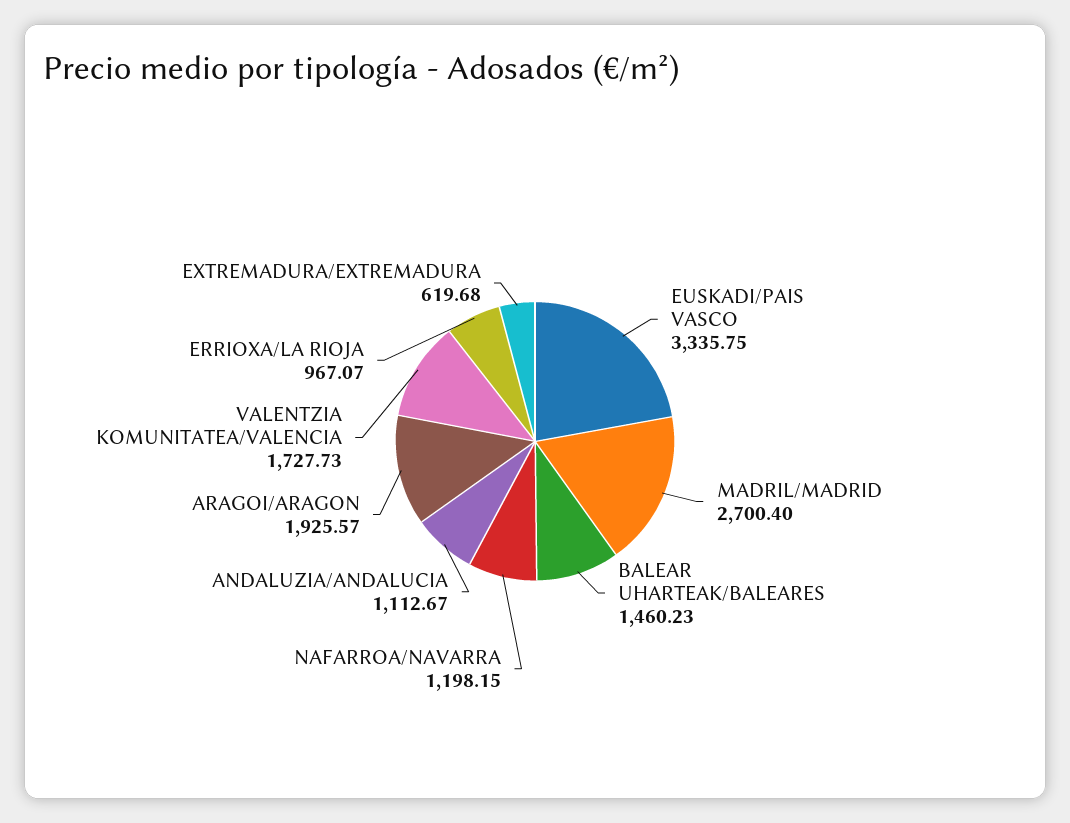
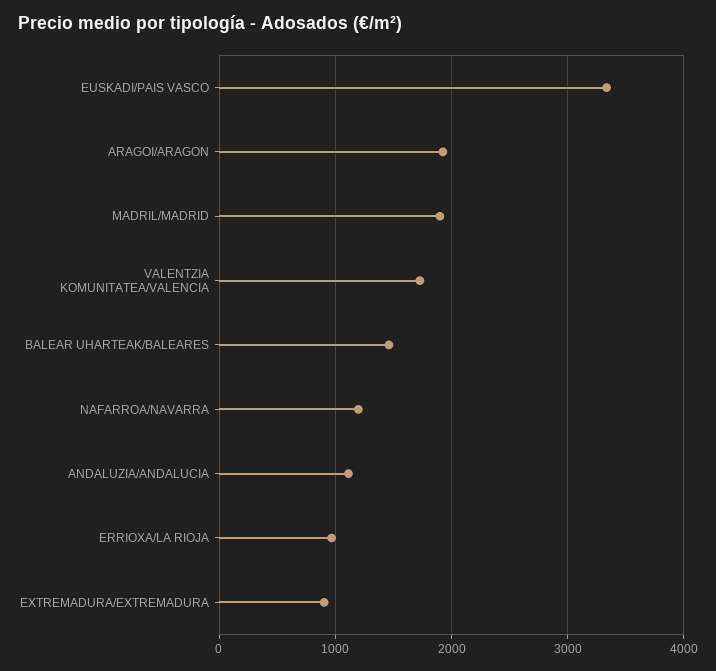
  {
    "EUSKADI/PAIS VASCO": 3335.75,
-   "MADRIL/MADRID": 2700.4,
+   "MADRIL/MADRID": 1900,
    "BALEAR UHARTEAK/BALEARES": 1460.23,
    "NAFARROA/NAVARRA": 1198.15,
    "ANDALUZIA/ANDALUCIA": 1112.67,
    "ARAGOI/ARAGON": 1925.57,
    "VALENTZIA KOMUNITATEA/VALENCIA": 1727.73,
    "ERRIOXA/LA RIOJA": 967.07,
-   "EXTREMADURA/EXTREMADURA": 619.68
+   "EXTREMADURA/EXTREMADURA": 900
  }

